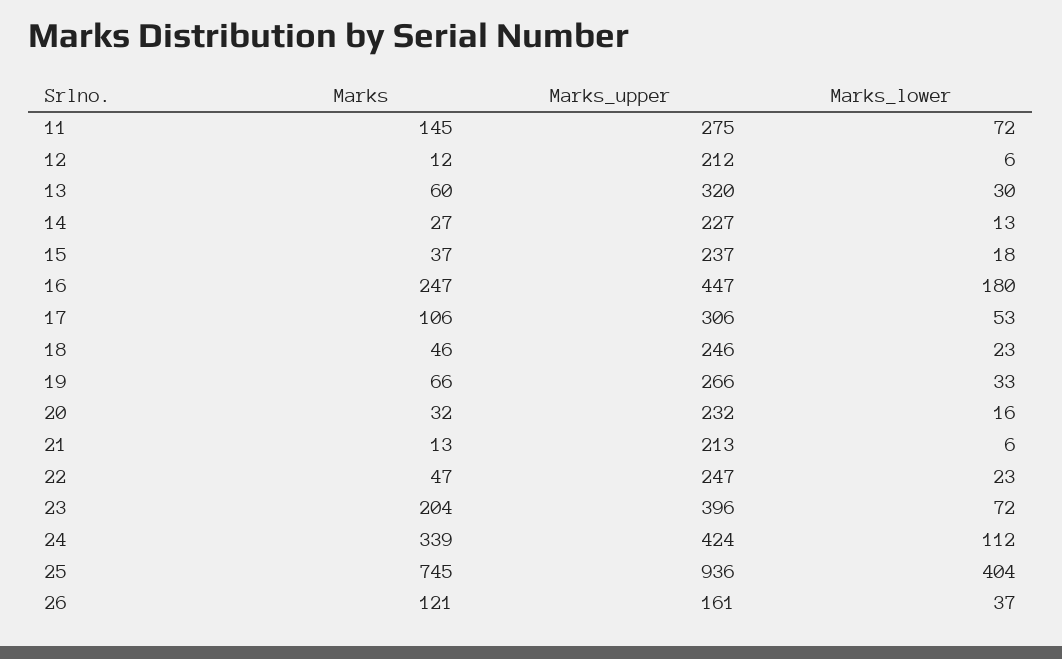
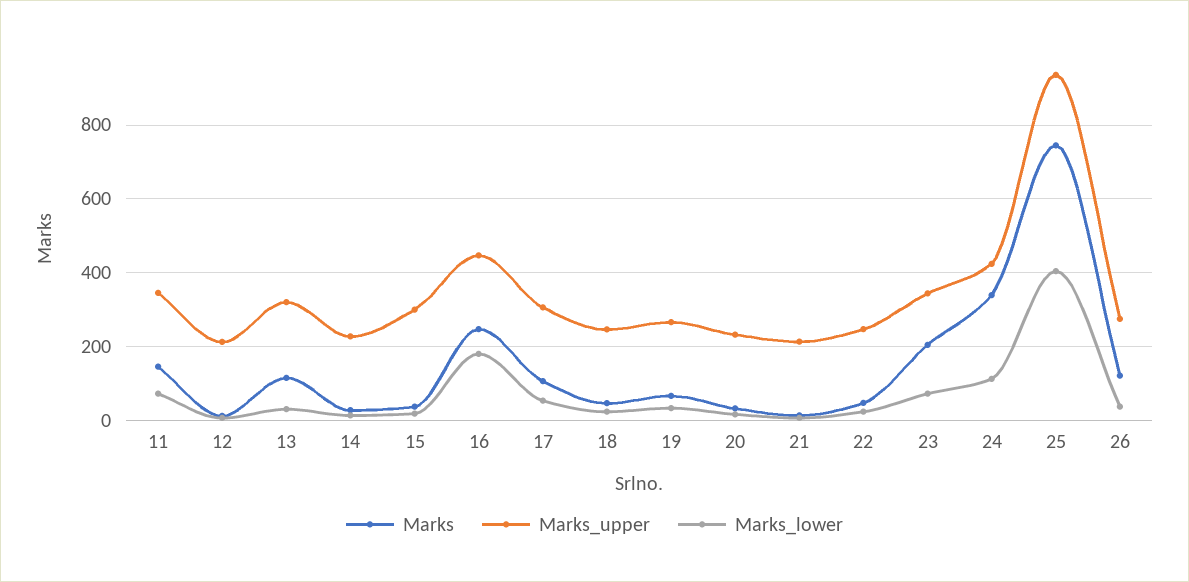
  {
    "Marks": {
      "11": 145,
      "12": 12,
-     "13": 60,
+     "13": 120,
      "14": 27,
      "15": 37,
      "16": 247,
      "17": 106,
      "18": 46,
      "19": 66,
      "20": 32,
      "21": 13,
      "22": 47,
      "23": 204,
      "24": 339,
      "25": 745,
      "26": 121
    },
    "Marks_upper": {
-     "11": 275,
+     "11": 340,
      "12": 212,
      "13": 320,
      "14": 227,
-     "15": 237,
+     "15": 300,
      "16": 447,
      "17": 306,
      "18": 246,
      "19": 266,
      "20": 232,
      "21": 213,
      "22": 247,
-     "23": 396,
+     "23": 340,
      "24": 424,
      "25": 936,
-     "26": 161
+     "26": 280
    },
    "Marks_lower": {
      "11": 72,
      "12": 6,
      "13": 30,
      "14": 13,
      "15": 18,
      "16": 180,
      "17": 53,
      "18": 23,
      "19": 33,
      "20": 16,
      "21": 6,
      "22": 23,
      "23": 72,
      "24": 112,
      "25": 404,
      "26": 37
    }
  }

